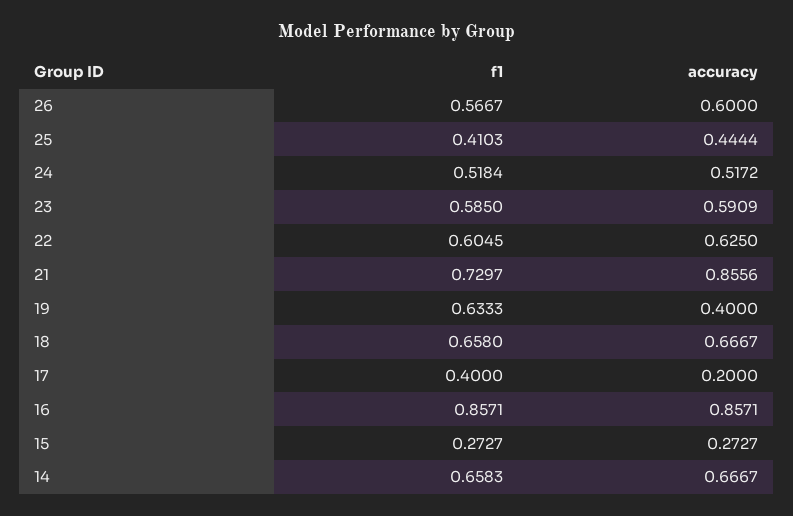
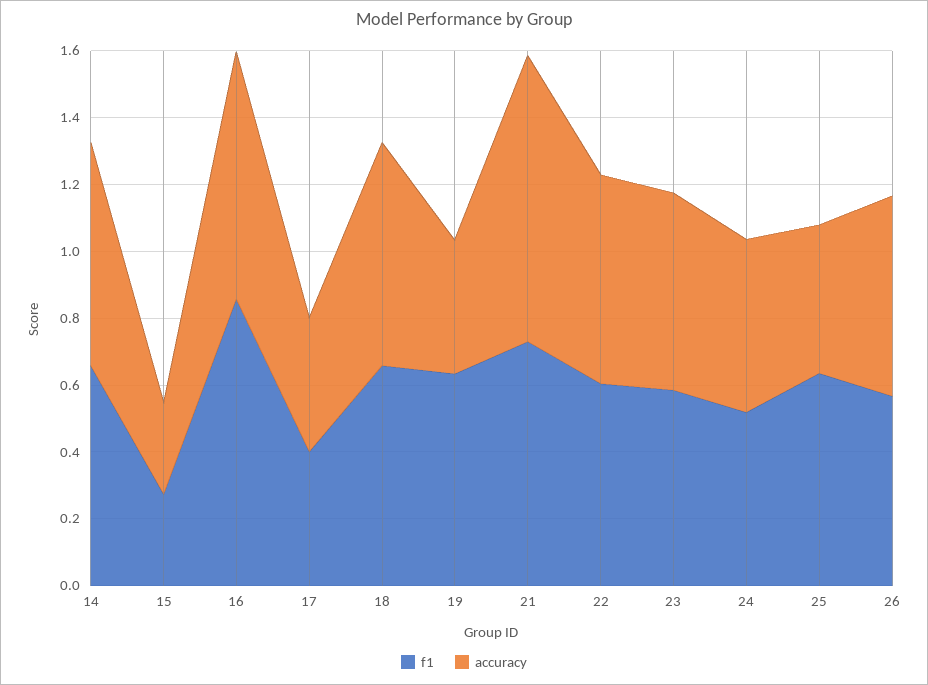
  {
    "f1": {
      "26": 0.5667,
-     "25": 0.4103,
+     "25": 0.65,
      "24": 0.5184,
      "23": 0.585,
      "22": 0.6045,
      "21": 0.7297,
      "19": 0.6333,
      "18": 0.658,
      "17": 0.4,
      "16": 0.8571,
      "15": 0.2727,
      "14": 0.6583
    },
    "accuracy": {
      "26": 0.6,
      "25": 0.4444,
      "24": 0.5172,
      "23": 0.5909,
      "22": 0.625,
      "21": 0.8556,
      "19": 0.4,
      "18": 0.6667,
-     "17": 0.2,
+     "17": 0.4,
-     "16": 0.8571,
+     "16": 0.75,
      "15": 0.2727,
      "14": 0.6667
    }
  }

